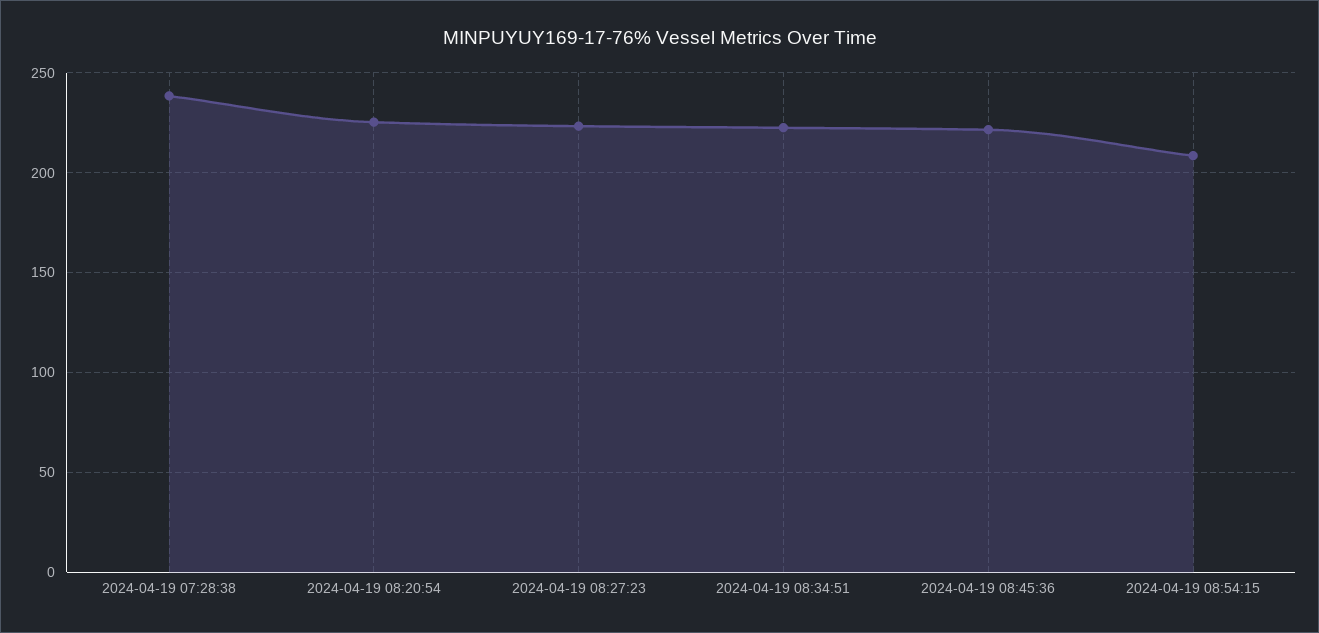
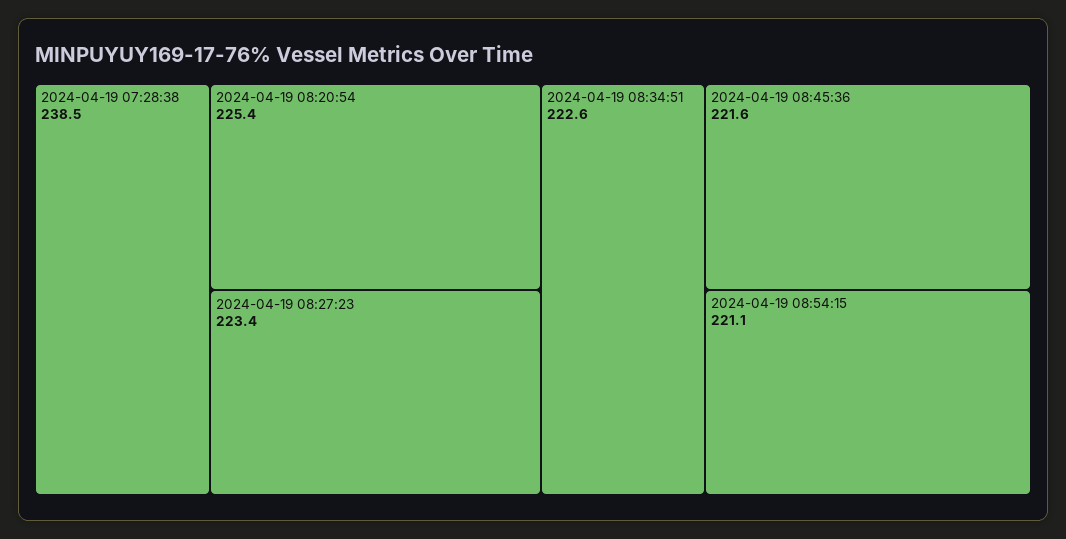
  {
    "2024-04-19 07:28:38": 238.5,
    "2024-04-19 08:20:54": 225.4,
    "2024-04-19 08:27:23": 223.4,
    "2024-04-19 08:34:51": 222.6,
    "2024-04-19 08:45:36": 221.6,
-   "2024-04-19 08:54:15": 210
+   "2024-04-19 08:54:15": 221.1
  }

